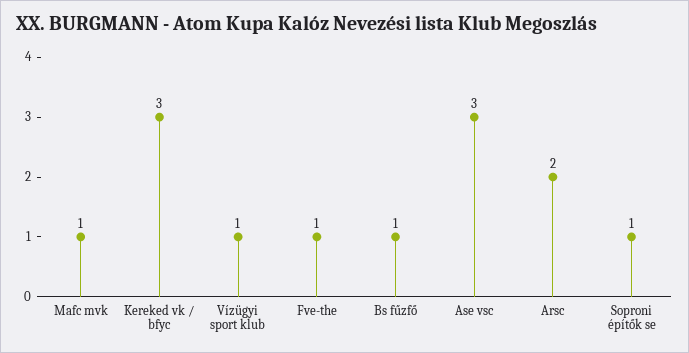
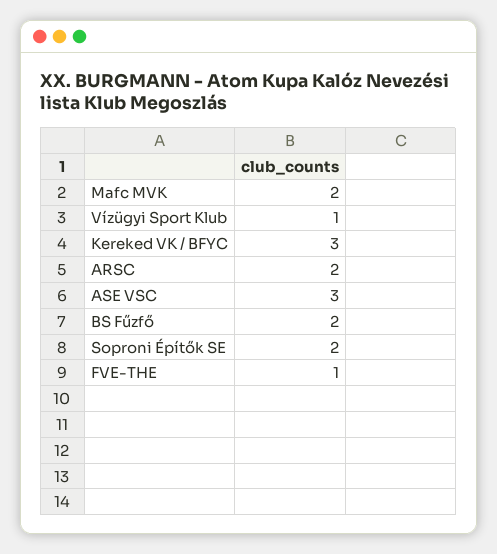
  {
-   "Mafc mvk": 1,
+   "Mafc mvk": 2,
    "Kereked vk / bfyc": 3,
    "Vízügyi sport klub": 1,
    "Fve-the": 1,
-   "Bs fűzfő": 1,
+   "Bs fűzfő": 2,
    "Ase vsc": 3,
    "Arsc": 2,
-   "Soproni építők se": 1
+   "Soproni építők se": 2
  }

